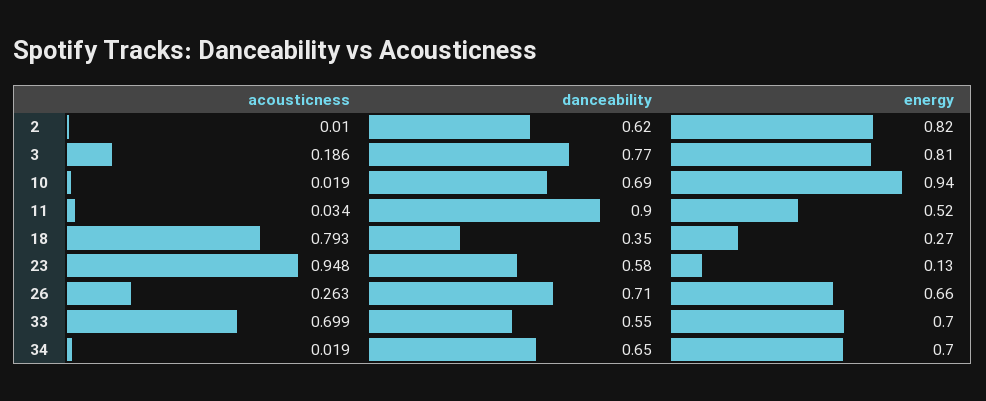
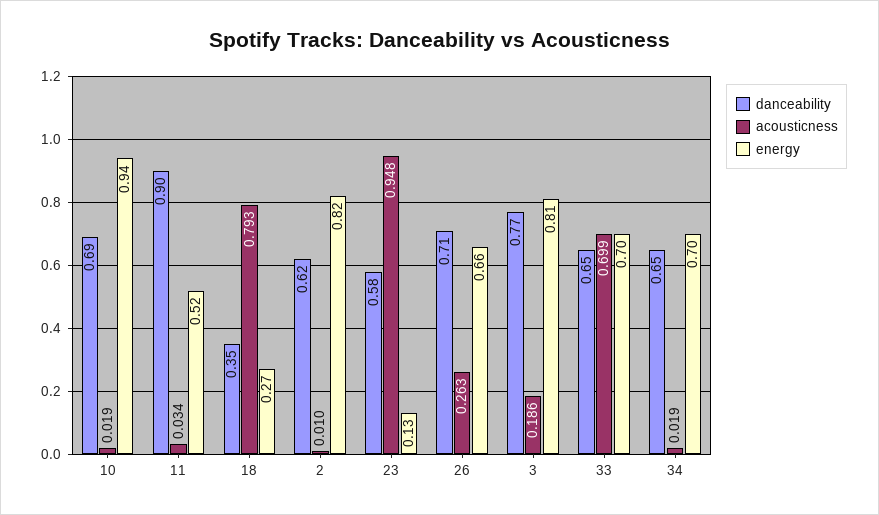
  {
    "acousticness": {
      "2": 0.01,
      "3": 0.186,
      "10": 0.019,
      "11": 0.034,
      "18": 0.793,
      "23": 0.948,
      "26": 0.263,
      "33": 0.699,
      "34": 0.019
    },
    "danceability": {
      "2": 0.62,
      "3": 0.77,
      "10": 0.69,
      "11": 0.9,
      "18": 0.35,
      "23": 0.58,
      "26": 0.71,
-     "33": 0.55,
+     "33": 0.65,
      "34": 0.65
    },
    "energy": {
      "2": 0.82,
      "3": 0.81,
      "10": 0.94,
      "11": 0.52,
      "18": 0.27,
      "23": 0.13,
      "26": 0.66,
      "33": 0.7,
      "34": 0.7
    }
  }

